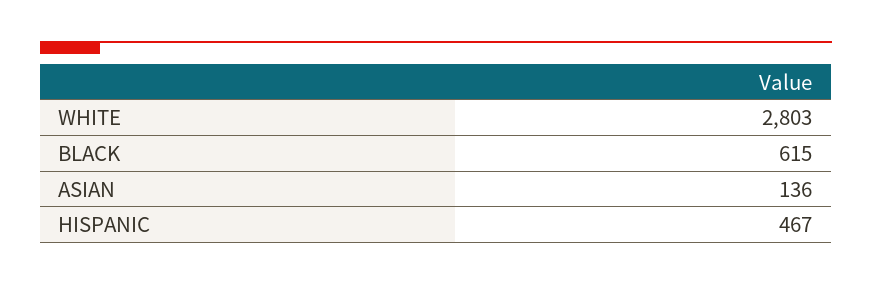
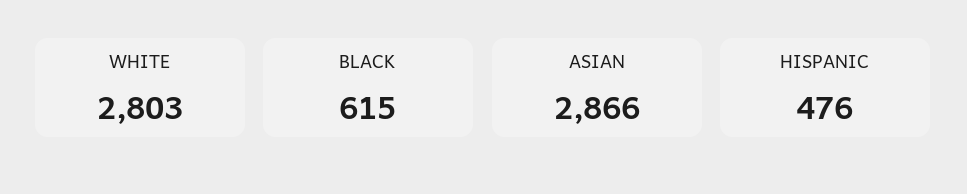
  {
    "WHITE": 2803,
    "BLACK": 615,
-   "ASIAN": 136,
+   "ASIAN": 2866,
-   "HISPANIC": 467
+   "HISPANIC": 476
  }

